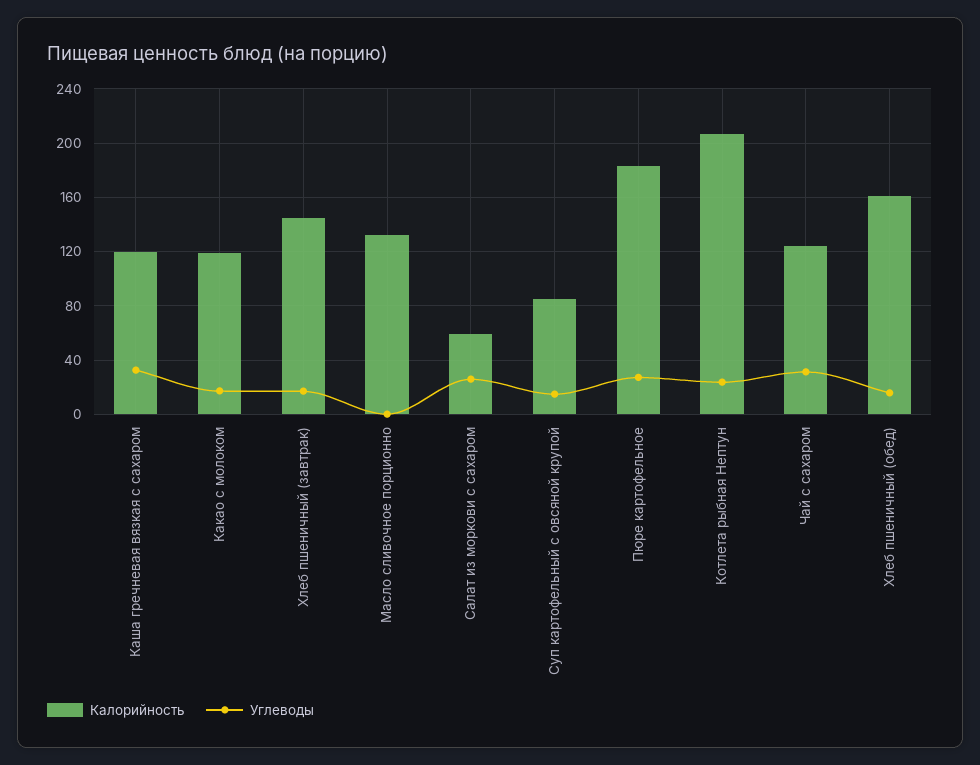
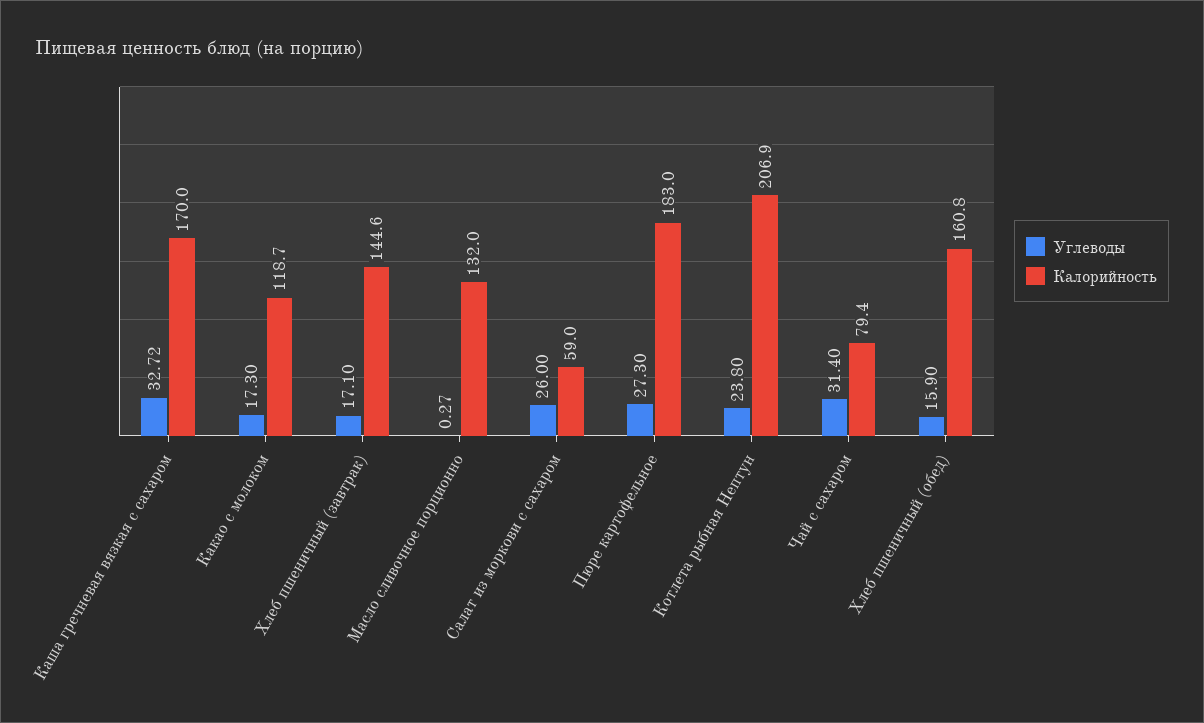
  {
    "Калорийность": {
-     "Каша гречневая вязкая с сахаром": 120,
+     "Каша гречневая вязкая с сахаром": 170,
      "Какао с молоком": 118.7,
      "Хлеб пшеничный (завтрак)": 144.6,
      "Масло сливочное порционно": 132,
      "Салат из моркови с сахаром": 59,
-     "Суп картофельный с овсяной крупой": 85,
      "Пюре картофельное": 183,
      "Котлета рыбная Нептун": 206.9,
-     "Чай с сахаром": 125,
+     "Чай с сахаром": 79.4,
      "Хлеб пшеничный (обед)": 160.8
    },
    "Углеводы": {
      "Каша гречневая вязкая с сахаром": 32.72,
      "Какао с молоком": 17.3,
      "Хлеб пшеничный (завтрак)": 17.1,
      "Масло сливочное порционно": 0.27,
      "Салат из моркови с сахаром": 26,
-     "Суп картофельный с овсяной крупой": 15,
      "Пюре картофельное": 27.3,
      "Котлета рыбная Нептун": 23.8,
      "Чай с сахаром": 31.4,
      "Хлеб пшеничный (обед)": 15.9
    }
  }

